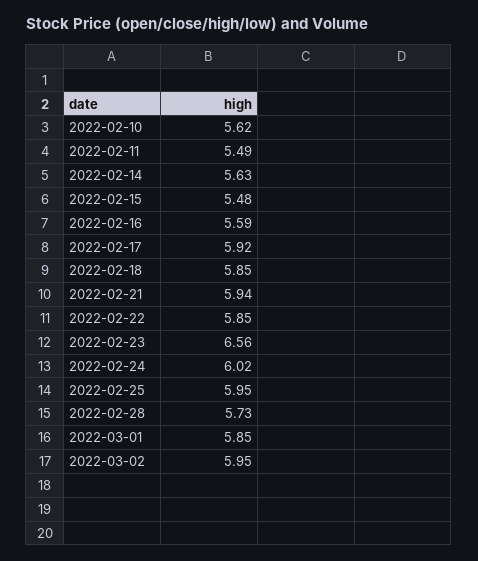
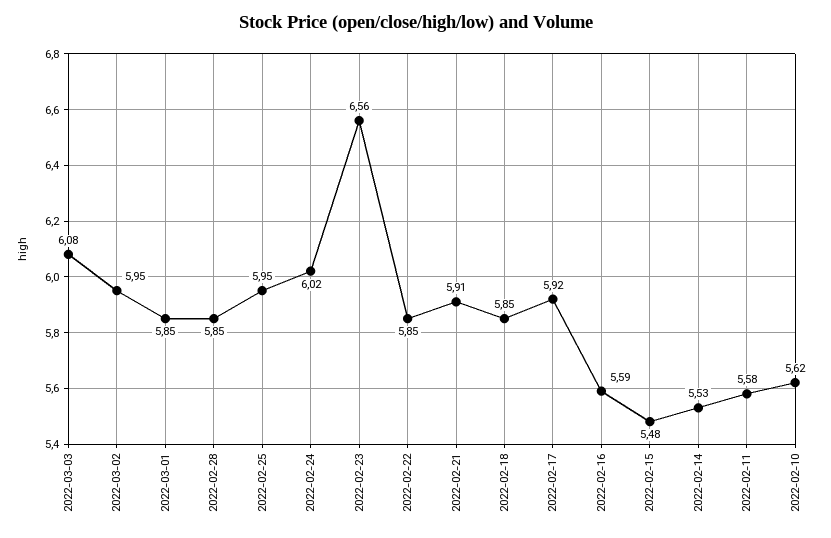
  {
    "2022-02-10": 5.62,
-   "2022-02-11": 5.49,
+   "2022-02-11": 5.58,
-   "2022-02-14": 5.63,
+   "2022-02-14": 5.53,
    "2022-02-15": 5.48,
    "2022-02-16": 5.59,
    "2022-02-17": 5.92,
    "2022-02-18": 5.85,
-   "2022-02-21": 5.94,
+   "2022-02-21": 5.91,
    "2022-02-22": 5.85,
    "2022-02-23": 6.56,
    "2022-02-24": 6.02,
    "2022-02-25": 5.95,
-   "2022-02-28": 5.73,
+   "2022-02-28": 5.85,
    "2022-03-01": 5.85,
-   "2022-03-02": 5.95
+   "2022-03-02": 5.95,
+   "2022-03-03": 6.08
  }

